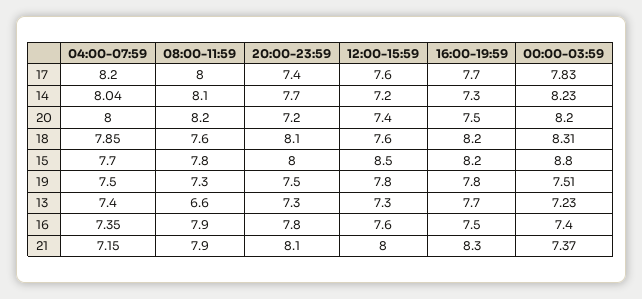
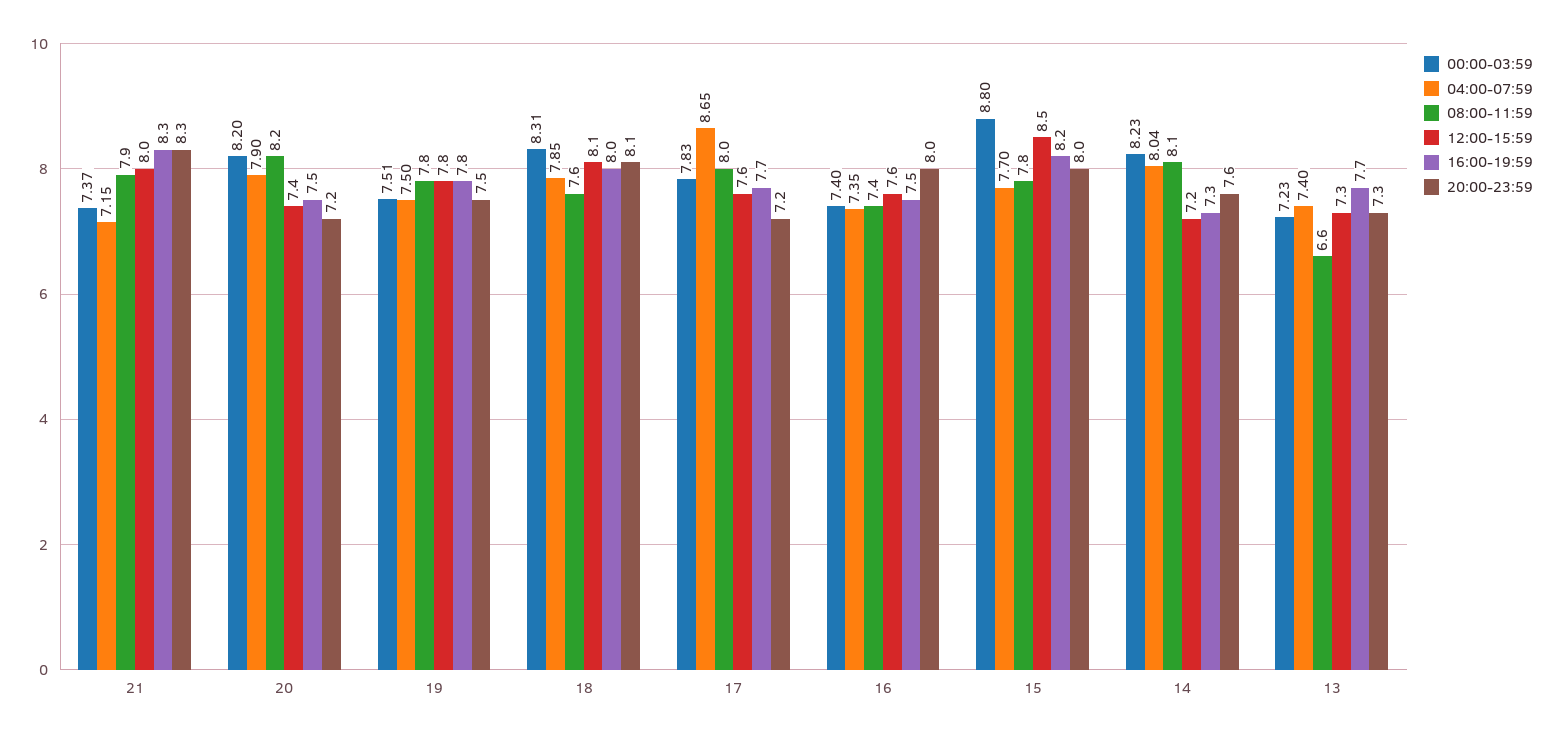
  {
    "04:00-07:59": {
-     "17": 8.2,
+     "17": 8.65,
      "14": 8.04,
-     "20": 8,
+     "20": 7.9,
      "18": 7.85,
      "15": 7.7,
      "19": 7.5,
      "13": 7.4,
      "16": 7.35,
      "21": 7.15
    },
    "08:00-11:59": {
      "17": 8,
      "14": 8.1,
      "20": 8.2,
      "18": 7.6,
      "15": 7.8,
-     "19": 7.3,
+     "19": 7.8,
      "13": 6.6,
-     "16": 7.9,
+     "16": 7.4,
      "21": 7.9
    },
    "20:00-23:59": {
-     "17": 7.4,
+     "17": 7.2,
-     "14": 7.7,
+     "14": 7.6,
      "20": 7.2,
      "18": 8.1,
      "15": 8,
      "19": 7.5,
      "13": 7.3,
-     "16": 7.8,
+     "16": 8,
-     "21": 8.1
+     "21": 8.3
    },
    "12:00-15:59": {
      "17": 7.6,
      "14": 7.2,
      "20": 7.4,
-     "18": 7.6,
+     "18": 8.1,
      "15": 8.5,
      "19": 7.8,
      "13": 7.3,
      "16": 7.6,
      "21": 8
    },
    "16:00-19:59": {
      "17": 7.7,
      "14": 7.3,
      "20": 7.5,
-     "18": 8.2,
+     "18": 8,
      "15": 8.2,
      "19": 7.8,
      "13": 7.7,
      "16": 7.5,
      "21": 8.3
    },
    "00:00-03:59": {
      "17": 7.83,
      "14": 8.23,
      "20": 8.2,
      "18": 8.31,
      "15": 8.8,
      "19": 7.51,
      "13": 7.23,
      "16": 7.4,
      "21": 7.37
    }
  }

